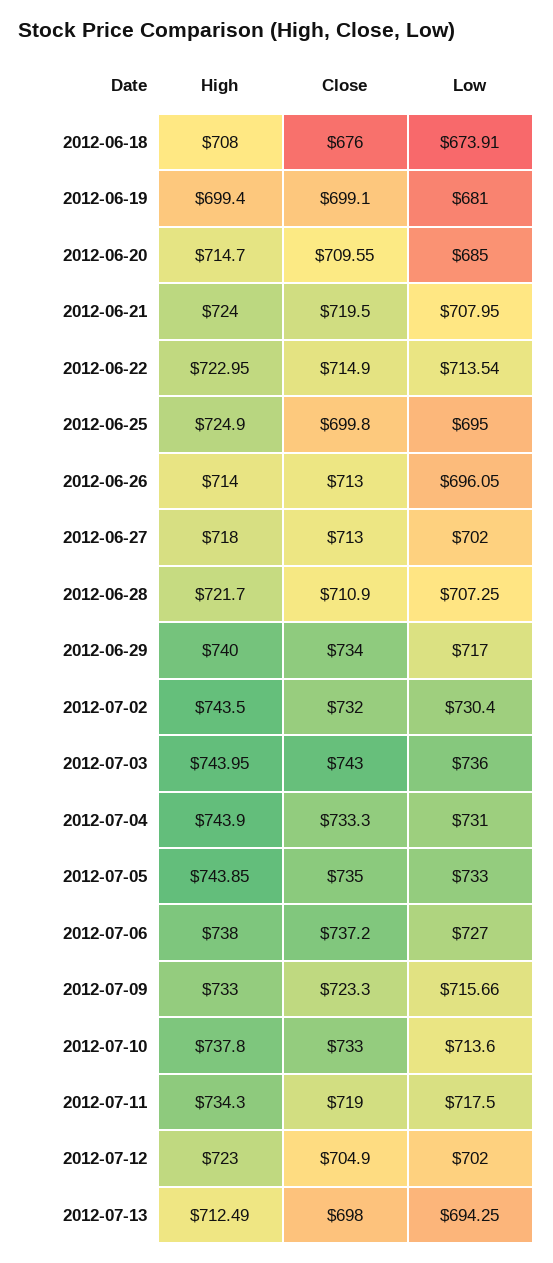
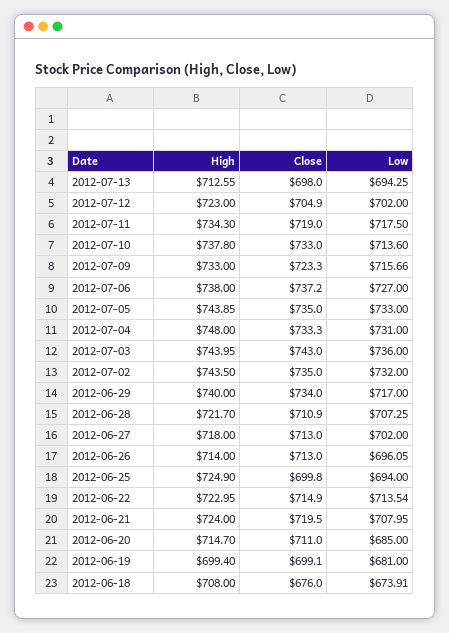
  {
    "High": {
      "2012-06-18": 708,
      "2012-06-19": 699.4,
      "2012-06-20": 714.7,
      "2012-06-21": 724,
      "2012-06-22": 722.95,
      "2012-06-25": 724.9,
      "2012-06-26": 714,
      "2012-06-27": 718,
      "2012-06-28": 721.7,
      "2012-06-29": 740,
      "2012-07-02": 743.5,
      "2012-07-03": 743.95,
-     "2012-07-04": 743.9,
+     "2012-07-04": 748,
      "2012-07-05": 743.85,
      "2012-07-06": 738,
      "2012-07-09": 733,
      "2012-07-10": 737.8,
      "2012-07-11": 734.3,
      "2012-07-12": 723,
-     "2012-07-13": 712.49
+     "2012-07-13": 712.55
    },
    "Close": {
      "2012-06-18": 676,
      "2012-06-19": 699.1,
-     "2012-06-20": 709.55,
+     "2012-06-20": 711,
      "2012-06-21": 719.5,
      "2012-06-22": 714.9,
      "2012-06-25": 699.8,
      "2012-06-26": 713,
      "2012-06-27": 713,
      "2012-06-28": 710.9,
      "2012-06-29": 734,
-     "2012-07-02": 732,
+     "2012-07-02": 735,
      "2012-07-03": 743,
      "2012-07-04": 733.3,
      "2012-07-05": 735,
      "2012-07-06": 737.2,
      "2012-07-09": 723.3,
      "2012-07-10": 733,
      "2012-07-11": 719,
      "2012-07-12": 704.9,
      "2012-07-13": 698
    },
    "Low": {
      "2012-06-18": 673.91,
      "2012-06-19": 681,
      "2012-06-20": 685,
      "2012-06-21": 707.95,
      "2012-06-22": 713.54,
-     "2012-06-25": 695,
+     "2012-06-25": 694,
      "2012-06-26": 696.05,
      "2012-06-27": 702,
      "2012-06-28": 707.25,
      "2012-06-29": 717,
-     "2012-07-02": 730.4,
+     "2012-07-02": 732,
      "2012-07-03": 736,
      "2012-07-04": 731,
      "2012-07-05": 733,
      "2012-07-06": 727,
      "2012-07-09": 715.66,
      "2012-07-10": 713.6,
      "2012-07-11": 717.5,
      "2012-07-12": 702,
      "2012-07-13": 694.25
    }
  }

